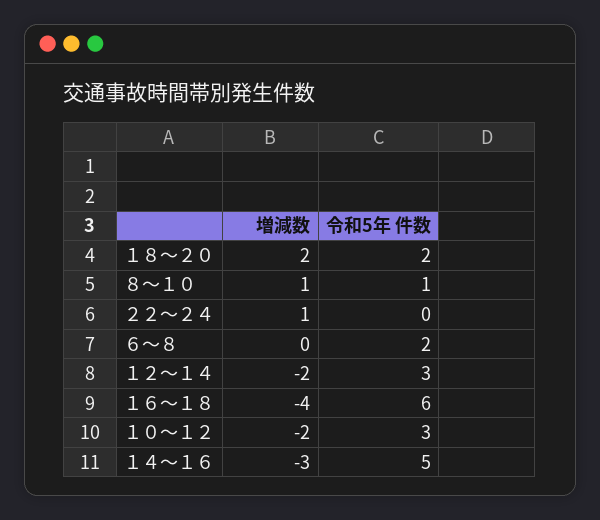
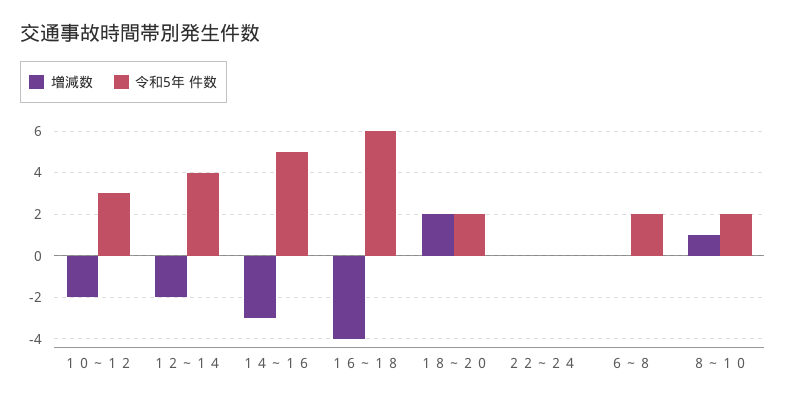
  {
    "増減数": {
      "１８～２０": 2,
      "８～１０": 1,
-     "２２～２４": 1,
+     "２２～２４": 0,
      "６～８": 0,
      "１２～１４": -2,
      "１６～１８": -4,
      "１０～１２": -2,
      "１４～１６": -3
    },
    "令和5年 件数": {
      "１８～２０": 2,
-     "８～１０": 1,
+     "８～１０": 2,
      "２２～２４": 0,
      "６～８": 2,
-     "１２～１４": 3,
+     "１２～１４": 4,
      "１６～１８": 6,
      "１０～１２": 3,
      "１４～１６": 5
    }
  }

